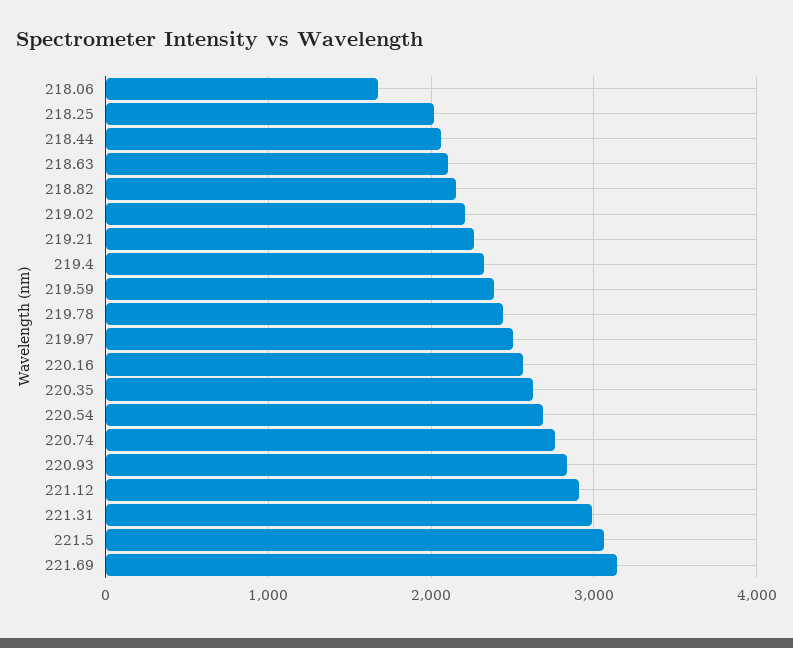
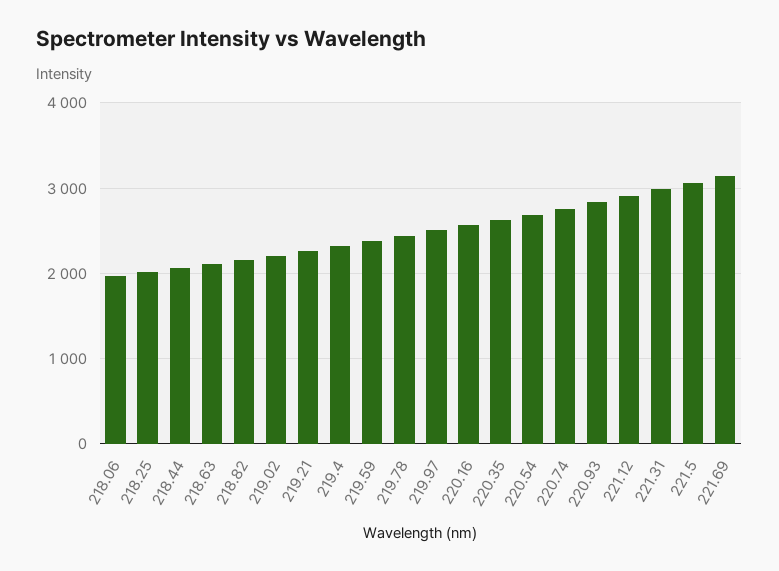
  {
-   "218.06": 1700,
+   "218.06": 2000,
    "218.25": 2000,
    "218.44": 2100,
    "218.63": 2100,
    "218.82": 2200,
    "219.02": 2200,
    "219.21": 2300,
    "219.4": 2300,
    "219.59": 2400,
    "219.78": 2400,
    "219.97": 2500,
    "220.16": 2600,
    "220.35": 2600,
    "220.54": 2700,
    "220.74": 2800,
    "220.93": 2800,
    "221.12": 2900,
    "221.31": 3000,
    "221.5": 3100,
    "221.69": 3100
  }

